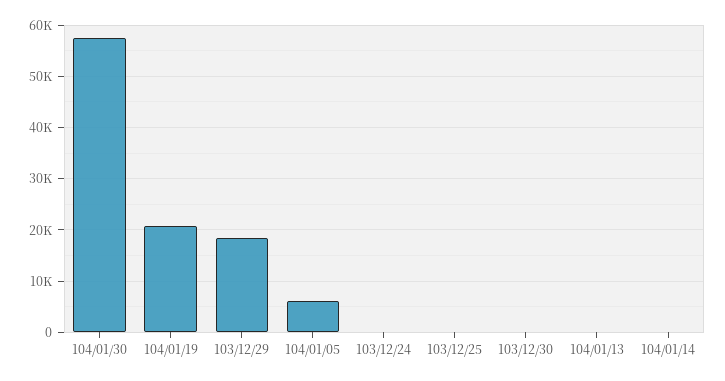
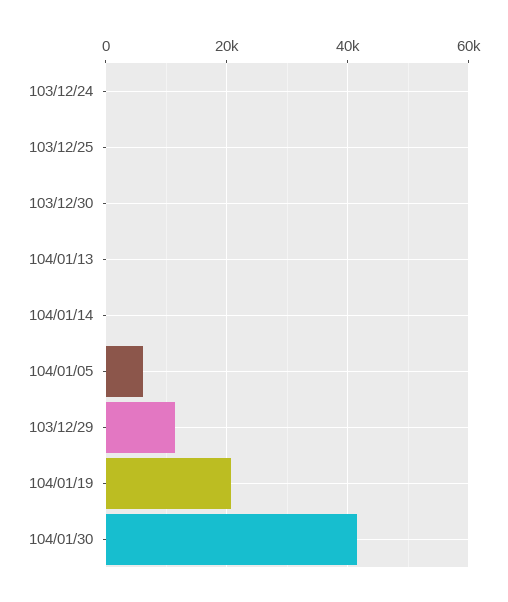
  {
-   "104/01/30": 58000,
+   "104/01/30": 42000,
    "104/01/19": 20000,
-   "103/12/29": 18000,
+   "103/12/29": 12000,
    "104/01/05": 6000,
    "103/12/24": 0,
    "103/12/25": 0,
    "103/12/30": 0,
    "104/01/13": 0,
    "104/01/14": 0
  }

